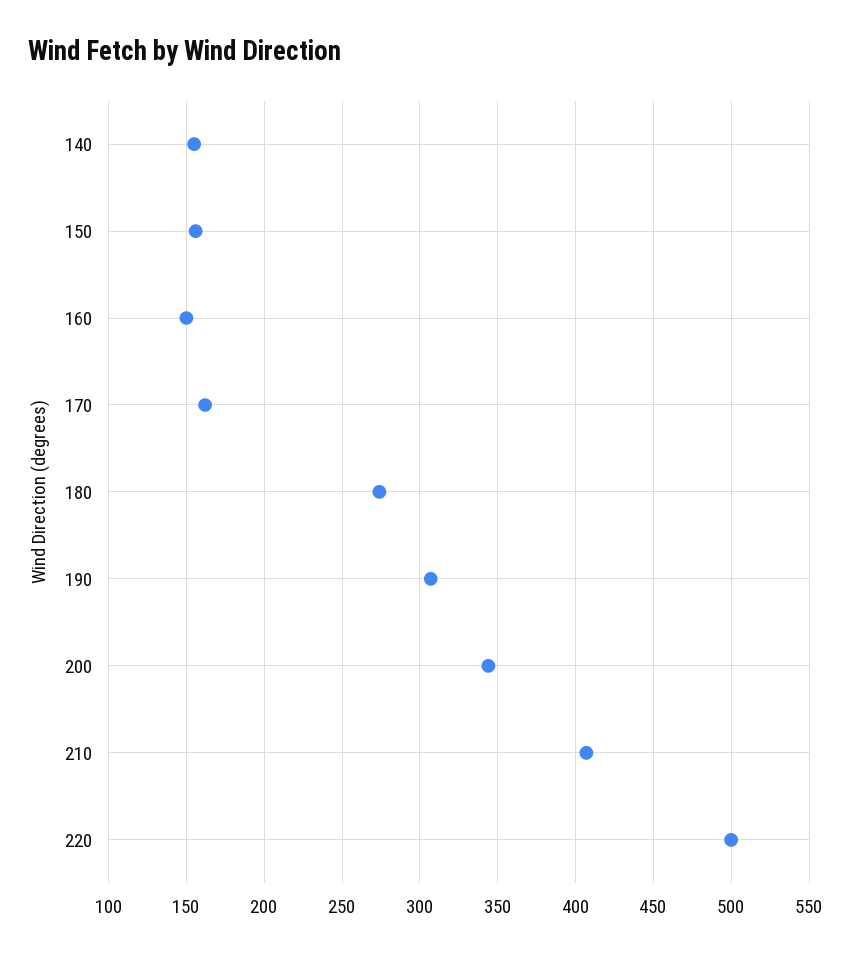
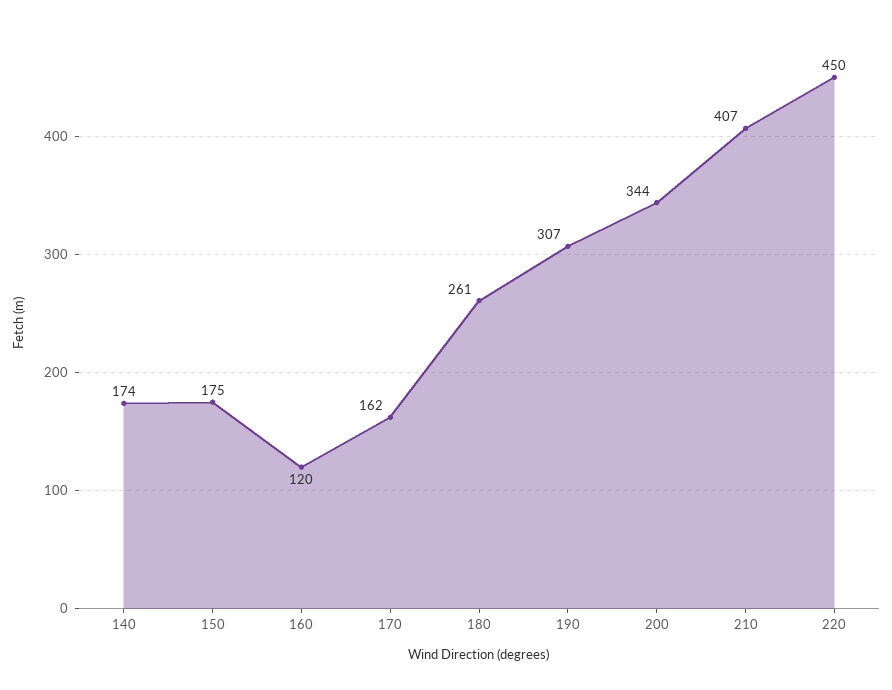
  {
-   "140": 155,
+   "140": 174,
-   "150": 155,
+   "150": 175,
-   "160": 150,
+   "160": 120,
    "170": 162,
-   "180": 275,
+   "180": 261,
    "190": 307,
    "200": 344,
    "210": 407,
-   "220": 500
+   "220": 450
  }

